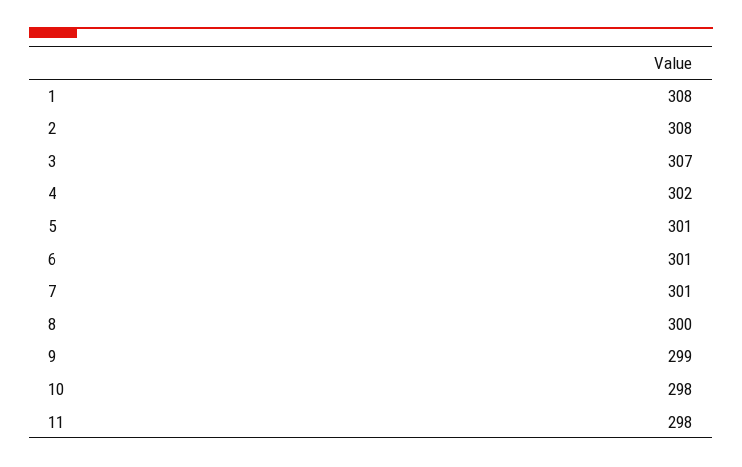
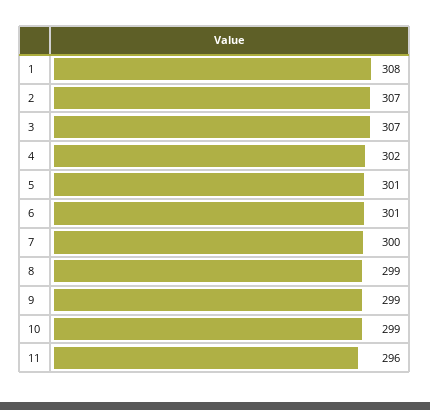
  {
    "1": 308,
-   "2": 308,
+   "2": 307,
    "3": 307,
    "4": 302,
    "5": 301,
    "6": 301,
-   "7": 301,
+   "7": 300,
-   "8": 300,
+   "8": 299,
    "9": 299,
-   "10": 298,
+   "10": 299,
-   "11": 298
+   "11": 296
  }

